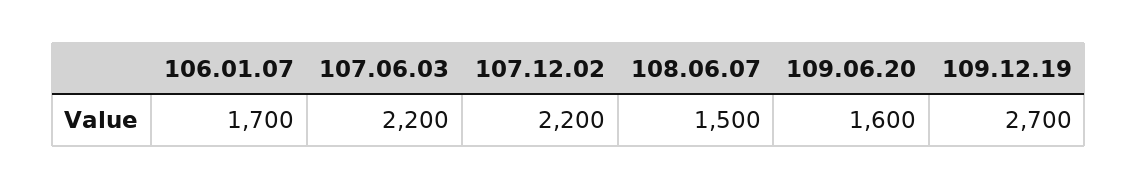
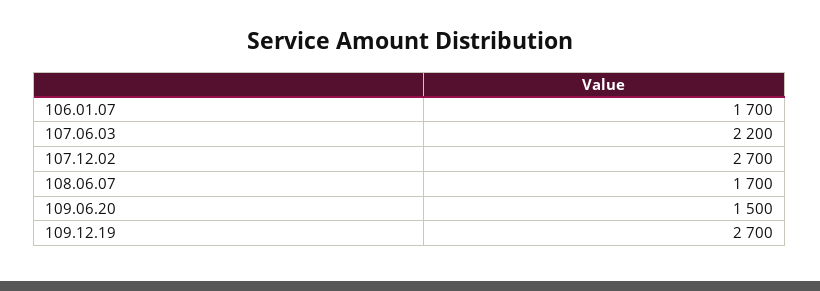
  {
    "106.01.07": 1700,
    "107.06.03": 2200,
-   "107.12.02": 2200,
+   "107.12.02": 2700,
-   "108.06.07": 1500,
+   "108.06.07": 1700,
-   "109.06.20": 1600,
+   "109.06.20": 1500,
    "109.12.19": 2700
  }

